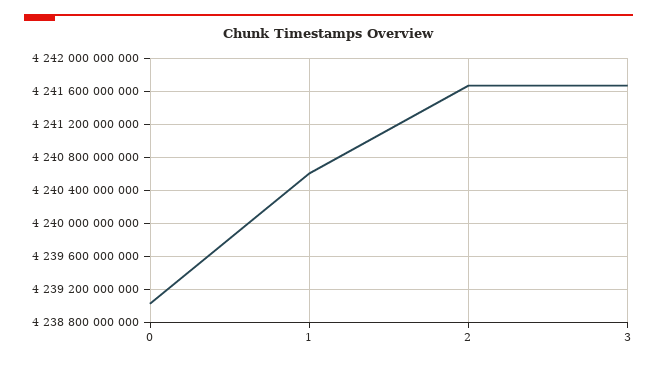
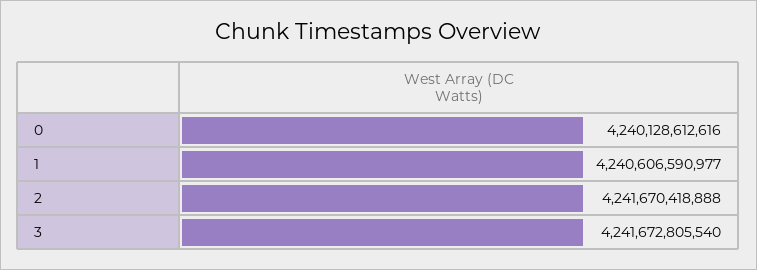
  {
-   "0": 4239000000000,
+   "0": 4240128612616,
    "1": 4240606590977,
    "2": 4241670418888,
    "3": 4241672805540
  }

